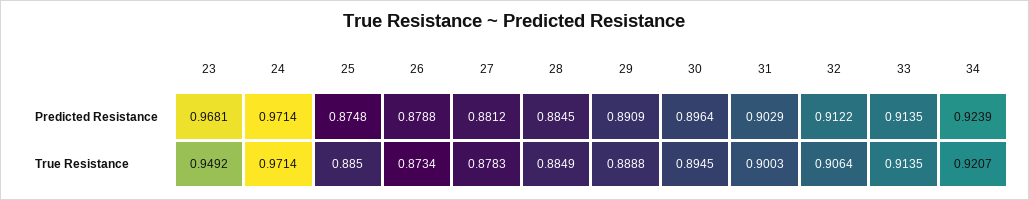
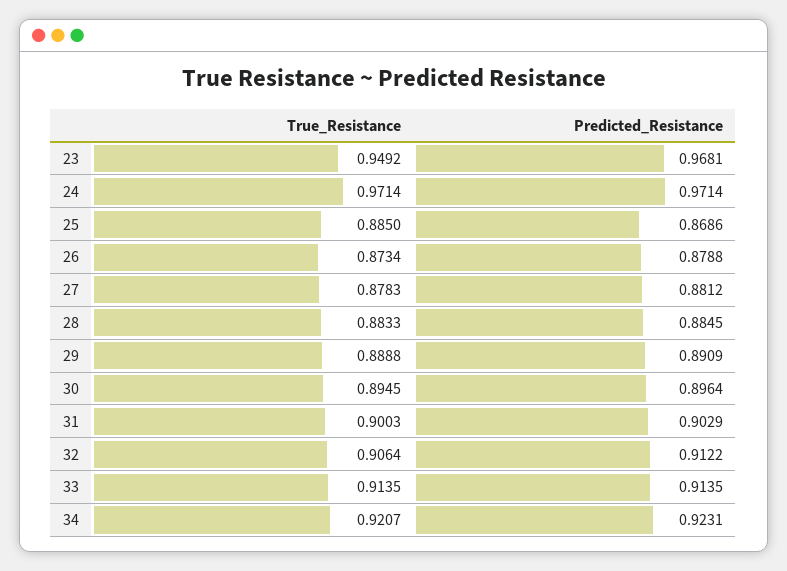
  {
    "23": {
      "Predicted Resistance": 0.9681,
      "True Resistance": 0.9492
    },
    "24": {
      "Predicted Resistance": 0.9714,
      "True Resistance": 0.9714
    },
    "25": {
-     "Predicted Resistance": 0.8748,
+     "Predicted Resistance": 0.8686,
      "True Resistance": 0.885
    },
    "26": {
      "Predicted Resistance": 0.8788,
      "True Resistance": 0.8734
    },
    "27": {
      "Predicted Resistance": 0.8812,
      "True Resistance": 0.8783
    },
    "28": {
      "Predicted Resistance": 0.8845,
-     "True Resistance": 0.8849
+     "True Resistance": 0.8833
    },
    "29": {
      "Predicted Resistance": 0.8909,
      "True Resistance": 0.8888
    },
    "30": {
      "Predicted Resistance": 0.8964,
      "True Resistance": 0.8945
    },
    "31": {
      "Predicted Resistance": 0.9029,
      "True Resistance": 0.9003
    },
    "32": {
      "Predicted Resistance": 0.9122,
      "True Resistance": 0.9064
    },
    "33": {
      "Predicted Resistance": 0.9135,
      "True Resistance": 0.9135
    },
    "34": {
-     "Predicted Resistance": 0.9239,
+     "Predicted Resistance": 0.9231,
      "True Resistance": 0.9207
    }
  }

